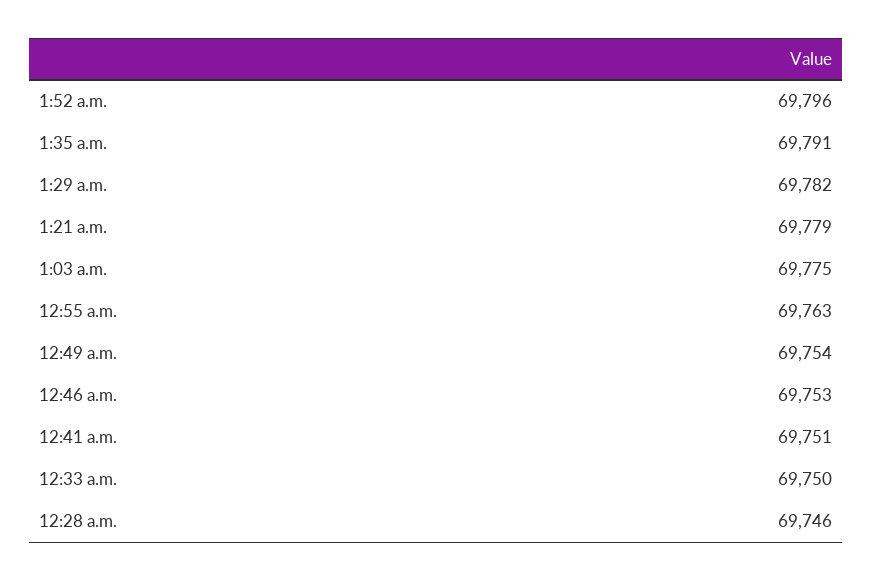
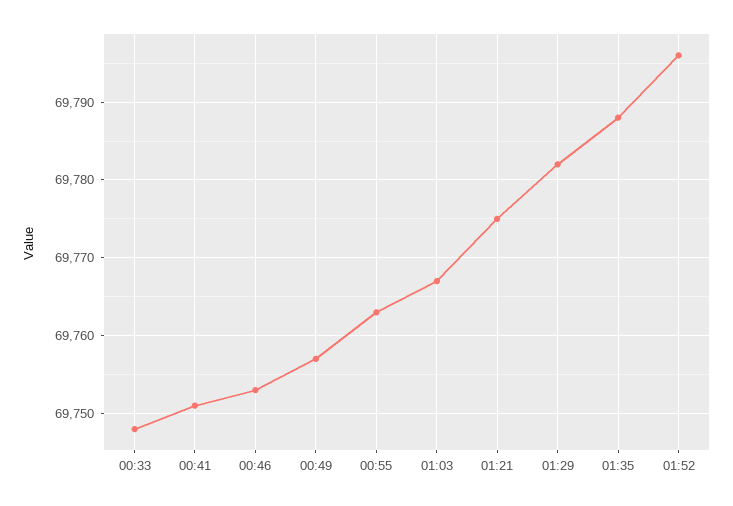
  {
    "1:52 a.m.": 69796,
-   "1:35 a.m.": 69791,
+   "1:35 a.m.": 69788,
    "1:29 a.m.": 69782,
-   "1:21 a.m.": 69779,
+   "1:21 a.m.": 69775,
-   "1:03 a.m.": 69775,
+   "1:03 a.m.": 69767,
    "12:55 a.m.": 69763,
-   "12:49 a.m.": 69754,
+   "12:49 a.m.": 69757,
    "12:46 a.m.": 69753,
    "12:41 a.m.": 69751,
-   "12:33 a.m.": 69750,
+   "12:33 a.m.": 69748
-   "12:28 a.m.": 69746
  }

